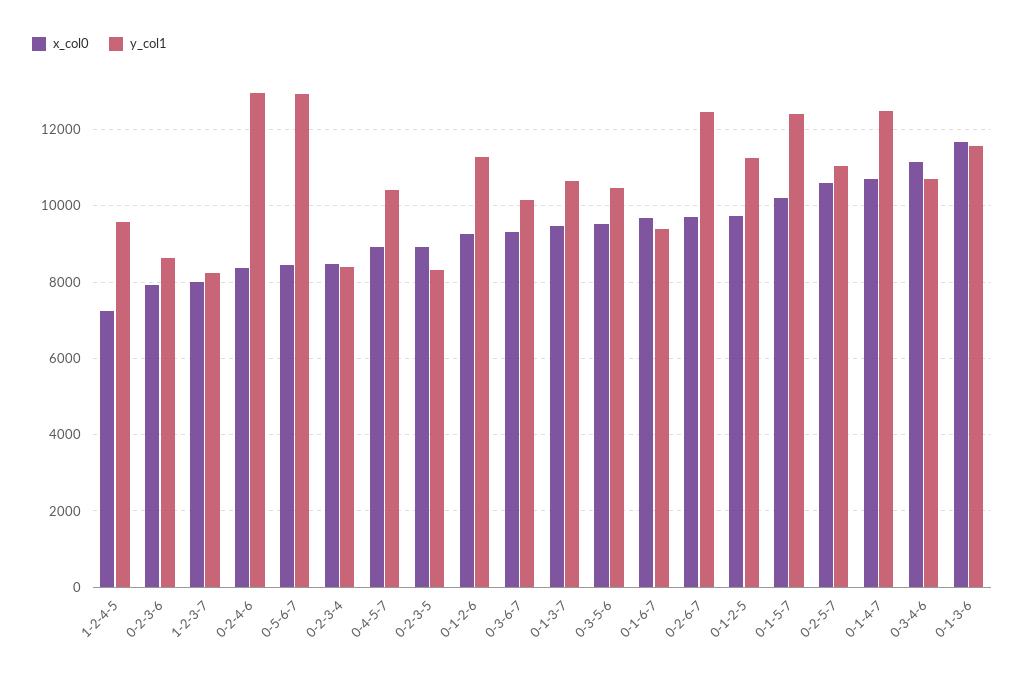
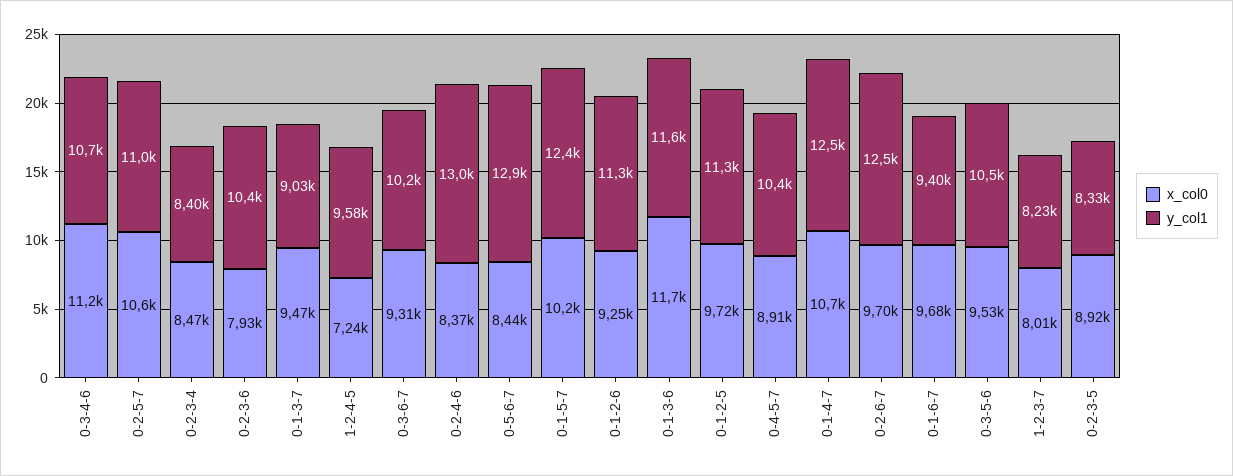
  {
    "x_col0": {
      "1-2-4-5": 7240,
      "0-2-3-6": 7930,
      "1-2-3-7": 8010,
      "0-2-4-6": 8370,
      "0-5-6-7": 8440,
      "0-2-3-4": 8470,
      "0-4-5-7": 8910,
      "0-2-3-5": 8920,
      "0-1-2-6": 9250,
      "0-3-6-7": 9310,
      "0-1-3-7": 9470,
      "0-3-5-6": 9530,
      "0-1-6-7": 9680,
      "0-2-6-7": 9700,
      "0-1-2-5": 9720,
      "0-1-5-7": 10200,
      "0-2-5-7": 10600,
      "0-1-4-7": 10700,
      "0-3-4-6": 11200,
      "0-1-3-6": 11700
    },
    "y_col1": {
      "1-2-4-5": 9580,
-     "0-2-3-6": 8600,
+     "0-2-3-6": 10400,
      "1-2-3-7": 8230,
      "0-2-4-6": 13000,
      "0-5-6-7": 12900,
      "0-2-3-4": 8400,
      "0-4-5-7": 10400,
      "0-2-3-5": 8330,
      "0-1-2-6": 11300,
      "0-3-6-7": 10200,
-     "0-1-3-7": 10600,
+     "0-1-3-7": 9030,
      "0-3-5-6": 10500,
      "0-1-6-7": 9400,
      "0-2-6-7": 12500,
      "0-1-2-5": 11300,
      "0-1-5-7": 12400,
      "0-2-5-7": 11000,
      "0-1-4-7": 12500,
      "0-3-4-6": 10700,
      "0-1-3-6": 11600
    }
  }

